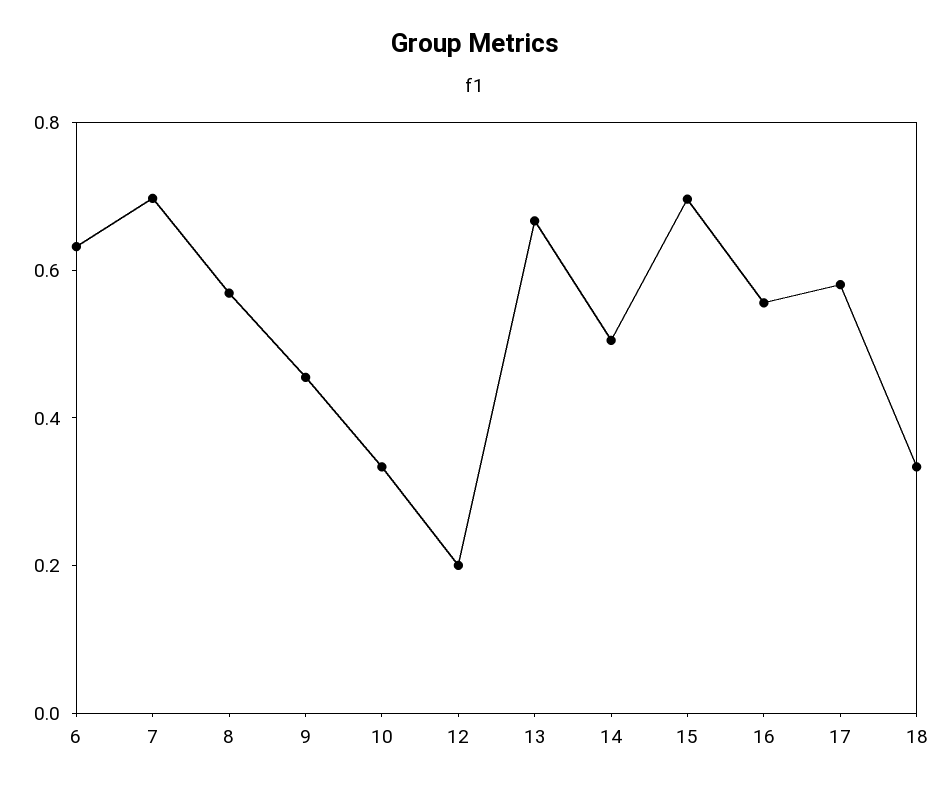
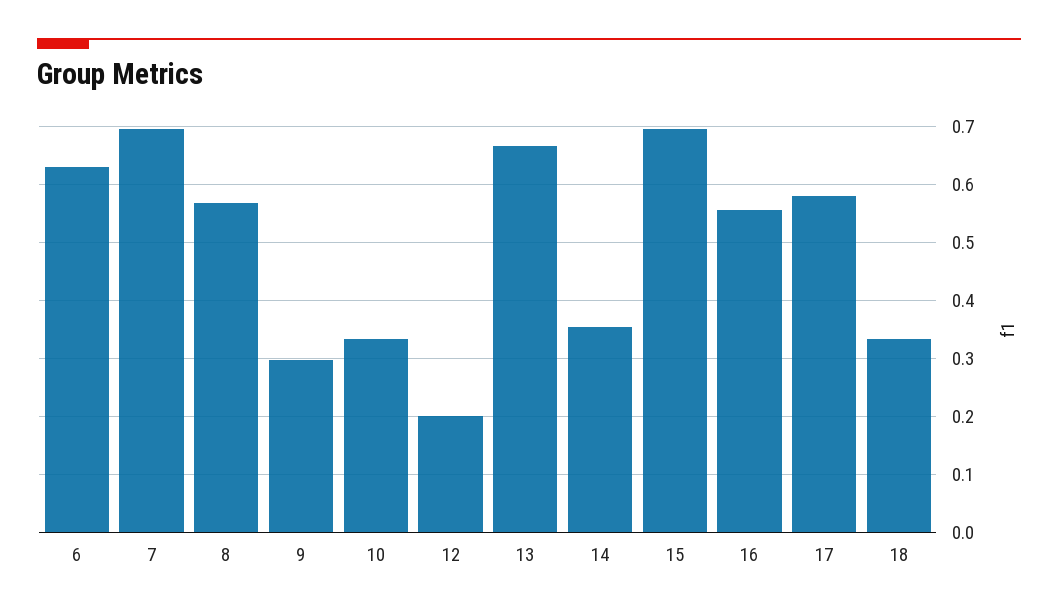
  {
    "6": 0.64,
    "7": 0.7,
    "8": 0.56,
-   "9": 0.45,
+   "9": 0.3,
    "10": 0.34,
    "12": 0.2,
    "13": 0.66,
-   "14": 0.5,
+   "14": 0.36,
    "15": 0.7,
    "16": 0.56,
    "17": 0.58,
    "18": 0.34
  }

